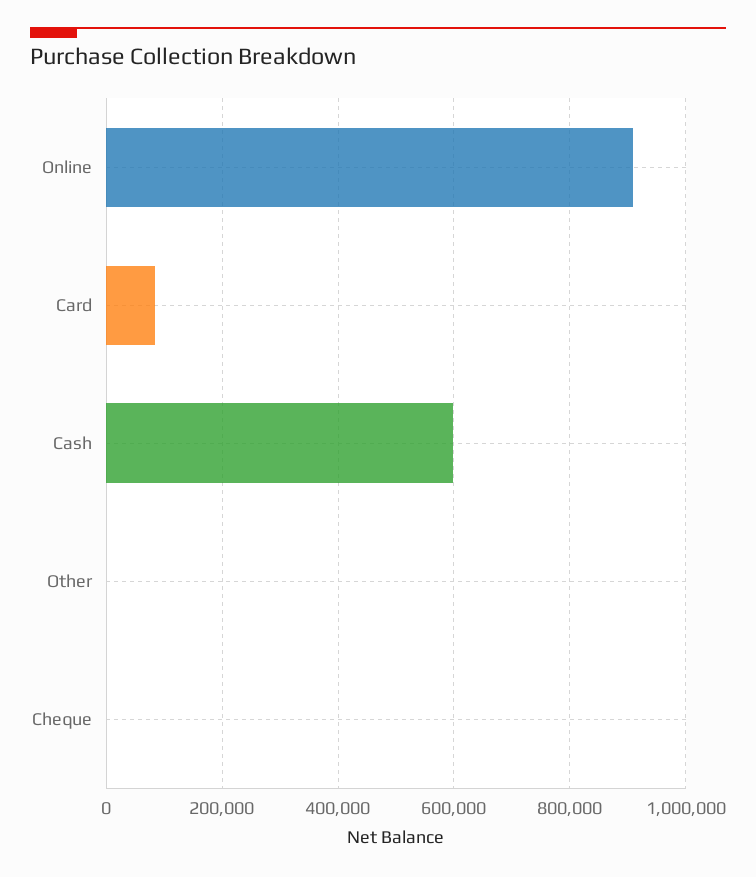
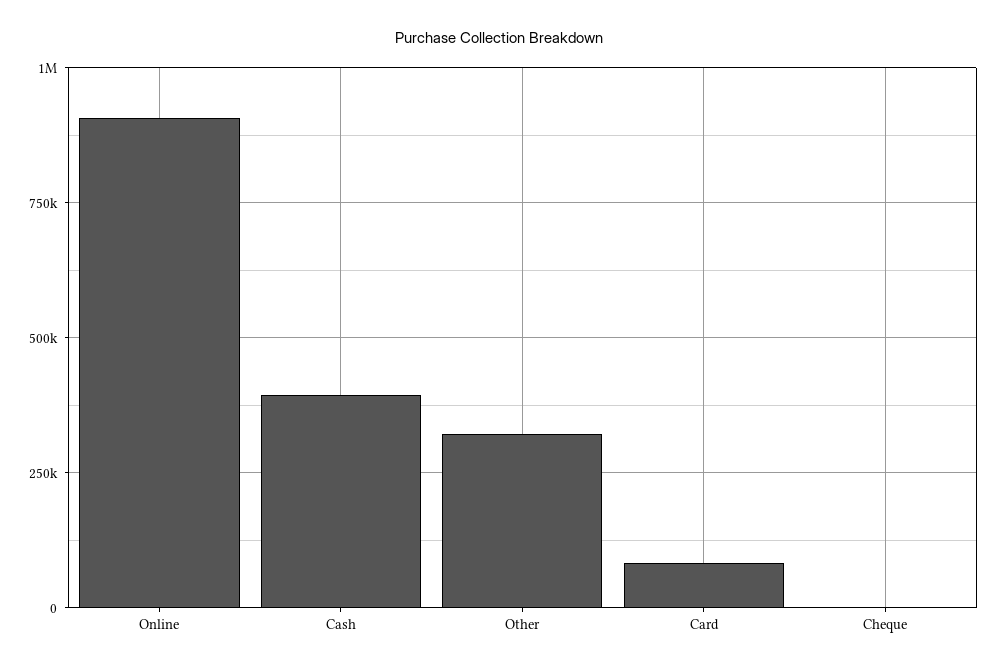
  {
    "Online": 900000,
    "Card": 80000,
-   "Cash": 600000,
+   "Cash": 400000,
-   "Other": 0,
+   "Other": 325000,
    "Cheque": 0
  }

